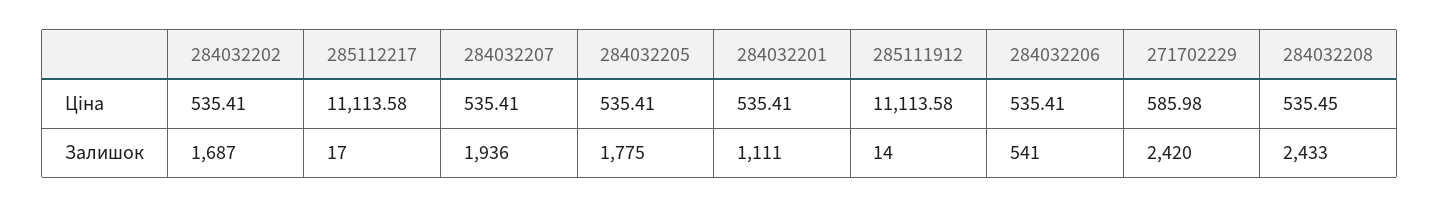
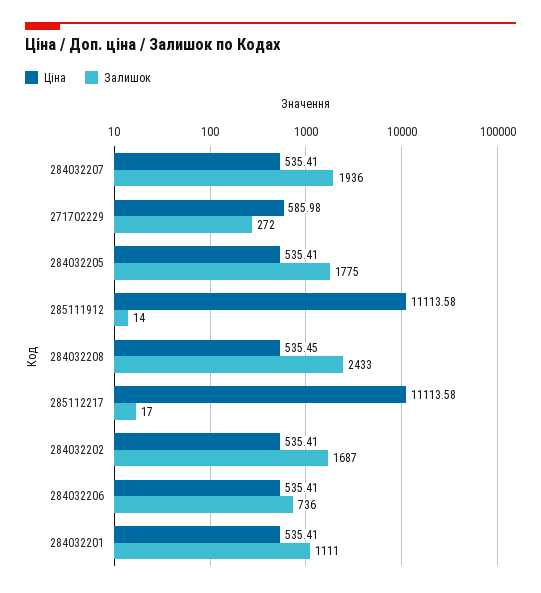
  {
    "Ціна": {
      "284032202": 535.41,
      "285112217": 11113.58,
      "284032207": 535.41,
      "284032205": 535.41,
      "284032201": 535.41,
      "285111912": 11113.58,
      "284032206": 535.41,
      "271702229": 585.98,
      "284032208": 535.45
    },
    "Залишок": {
      "284032202": 1687,
      "285112217": 17,
      "284032207": 1936,
      "284032205": 1775,
      "284032201": 1111,
      "285111912": 14,
-     "284032206": 541,
+     "284032206": 736,
-     "271702229": 2420,
+     "271702229": 272,
      "284032208": 2433
    }
  }

